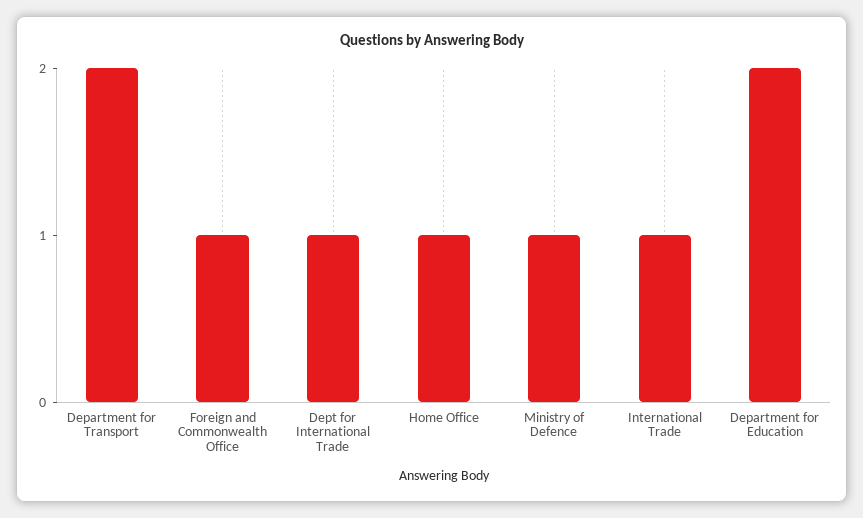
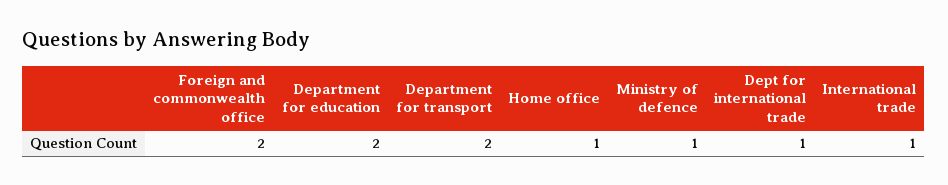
  {
    "Department for Transport": 2,
-   "Foreign and Commonwealth Office": 1,
+   "Foreign and Commonwealth Office": 2,
    "Dept for International Trade": 1,
    "Home Office": 1,
    "Ministry of Defence": 1,
    "International Trade": 1,
    "Department for Education": 2
  }

